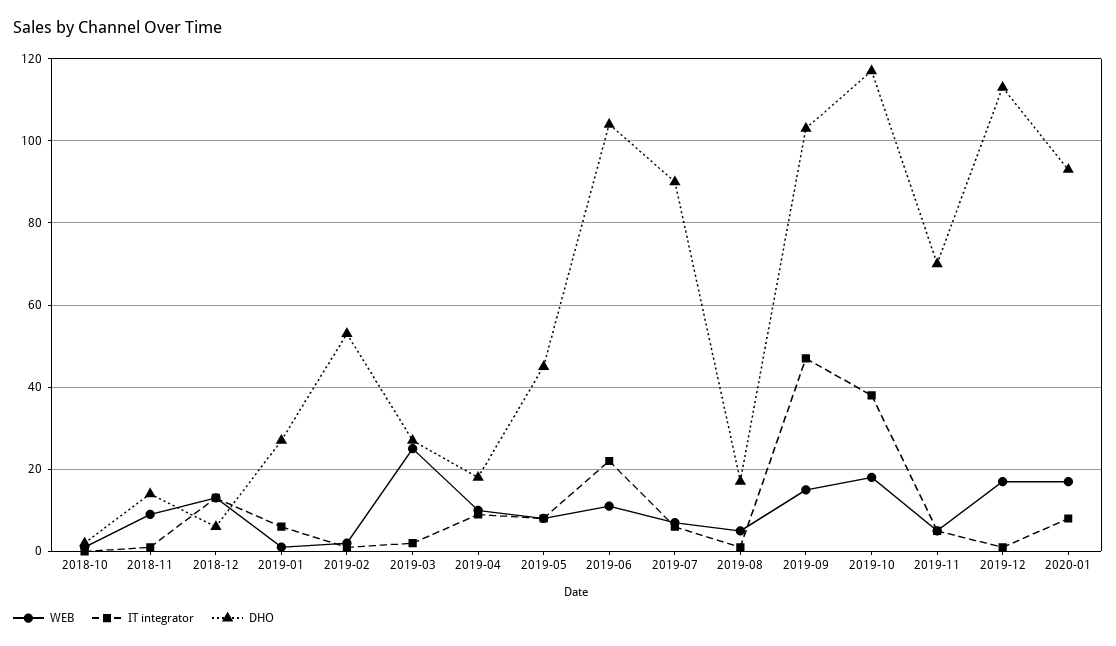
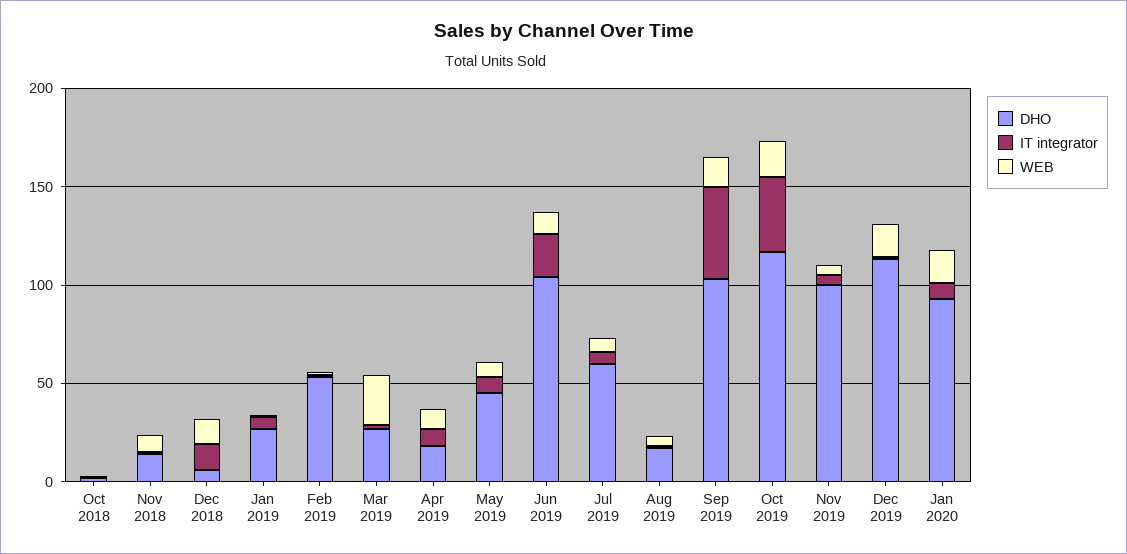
  {
    "WEB": {
      "2018-10": 0,
      "2018-11": 10,
      "2018-12": 15,
      "2019-01": 0,
      "2019-02": 0,
      "2019-03": 25,
      "2019-04": 10,
      "2019-05": 10,
      "2019-06": 10,
      "2019-07": 5,
      "2019-08": 5,
      "2019-09": 15,
      "2019-10": 20,
      "2019-11": 5,
      "2019-12": 15,
      "2020-01": 15
    },
    "IT integrator": {
      "2018-10": 0,
      "2018-11": 0,
      "2018-12": 15,
      "2019-01": 5,
      "2019-02": 0,
      "2019-03": 0,
      "2019-04": 10,
      "2019-05": 10,
      "2019-06": 20,
      "2019-07": 5,
      "2019-08": 0,
      "2019-09": 45,
      "2019-10": 40,
      "2019-11": 5,
      "2019-12": 0,
      "2020-01": 10
    },
    "DHO": {
      "2018-10": 0,
      "2018-11": 15,
      "2018-12": 5,
      "2019-01": 25,
      "2019-02": 55,
      "2019-03": 25,
      "2019-04": 20,
      "2019-05": 45,
      "2019-06": 105,
-     "2019-07": 90,
+     "2019-07": 60,
      "2019-08": 15,
      "2019-09": 105,
      "2019-10": 115,
-     "2019-11": 70,
+     "2019-11": 100,
      "2019-12": 115,
      "2020-01": 95
    }
  }

